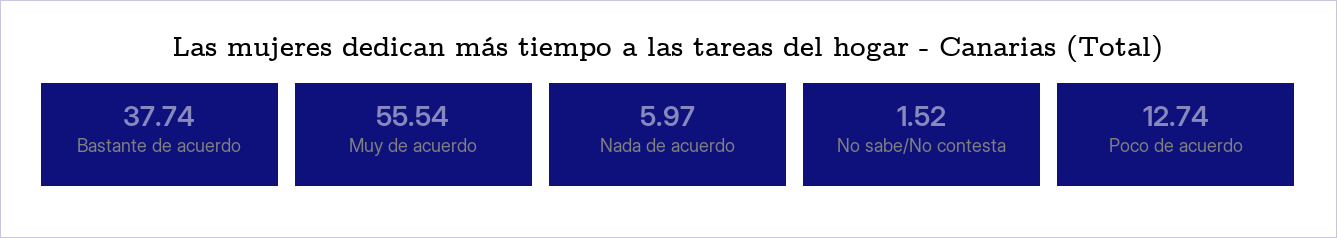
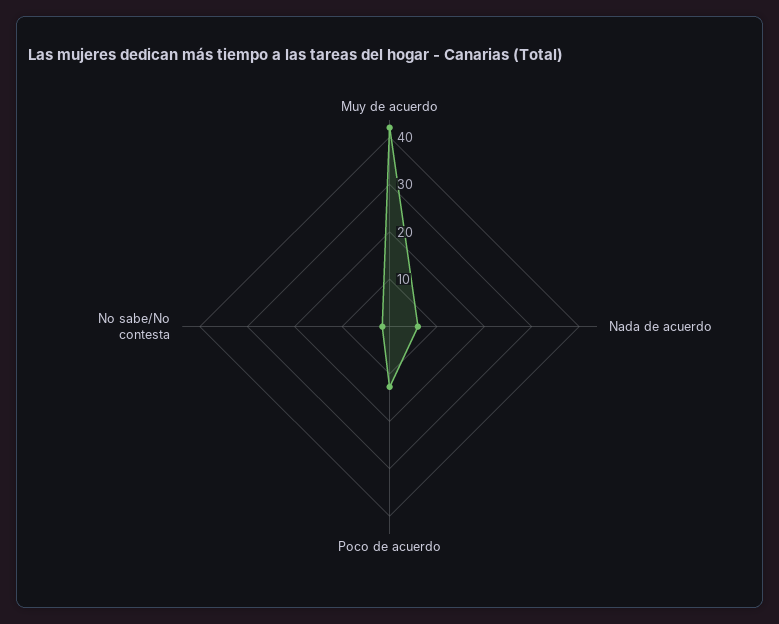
  {
-   "Bastante de acuerdo": 37.74,
-   "Muy de acuerdo": 55.54,
+   "Muy de acuerdo": 42,
    "Nada de acuerdo": 5.97,
    "No sabe/No contesta": 1.52,
    "Poco de acuerdo": 12.74
  }

